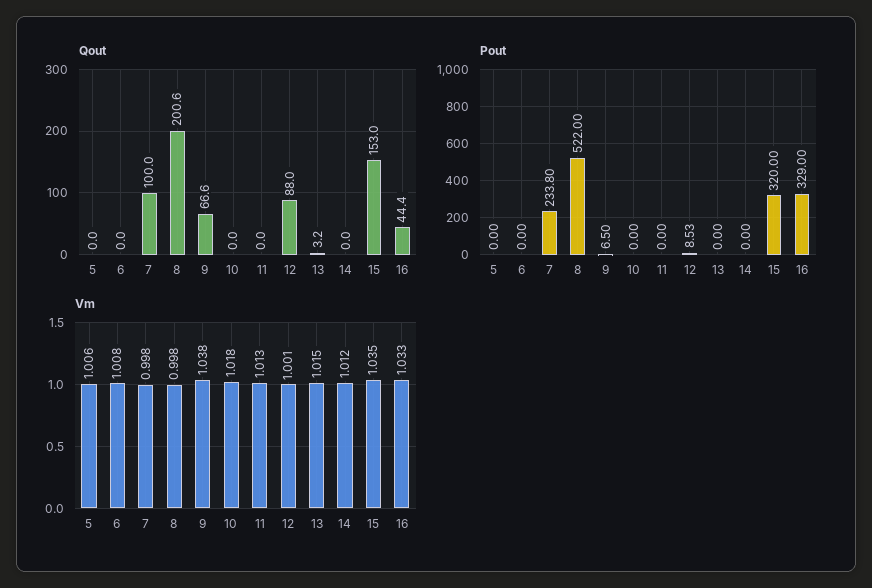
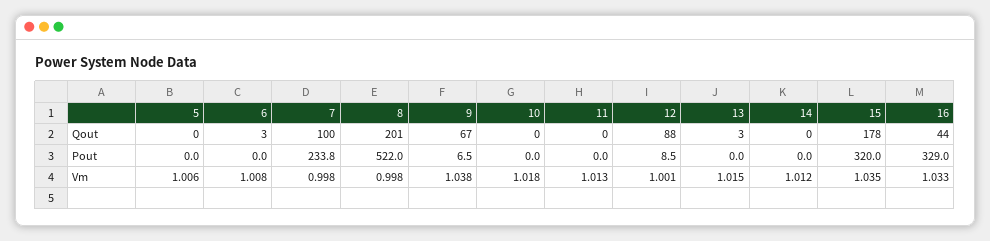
  {
    "Qout": {
      "5": 0,
-     "6": 0,
+     "6": 3,
      "7": 100,
      "8": 200.6,
      "9": 66.6,
      "10": 0,
      "11": 0,
      "12": 88,
      "13": 3.2,
      "14": 0,
-     "15": 153,
+     "15": 178,
      "16": 44.4
    },
    "Pout": {
      "5": 0,
      "6": 0,
      "7": 233.8,
      "8": 522,
      "9": 6.5,
      "10": 0,
      "11": 0,
      "12": 8.53,
      "13": 0,
      "14": 0,
      "15": 320,
      "16": 329
    },
    "Vm": {
      "5": 1.006,
      "6": 1.008,
      "7": 0.998,
      "8": 0.998,
      "9": 1.038,
      "10": 1.018,
      "11": 1.013,
      "12": 1.001,
      "13": 1.015,
      "14": 1.012,
      "15": 1.035,
      "16": 1.033
    }
  }

